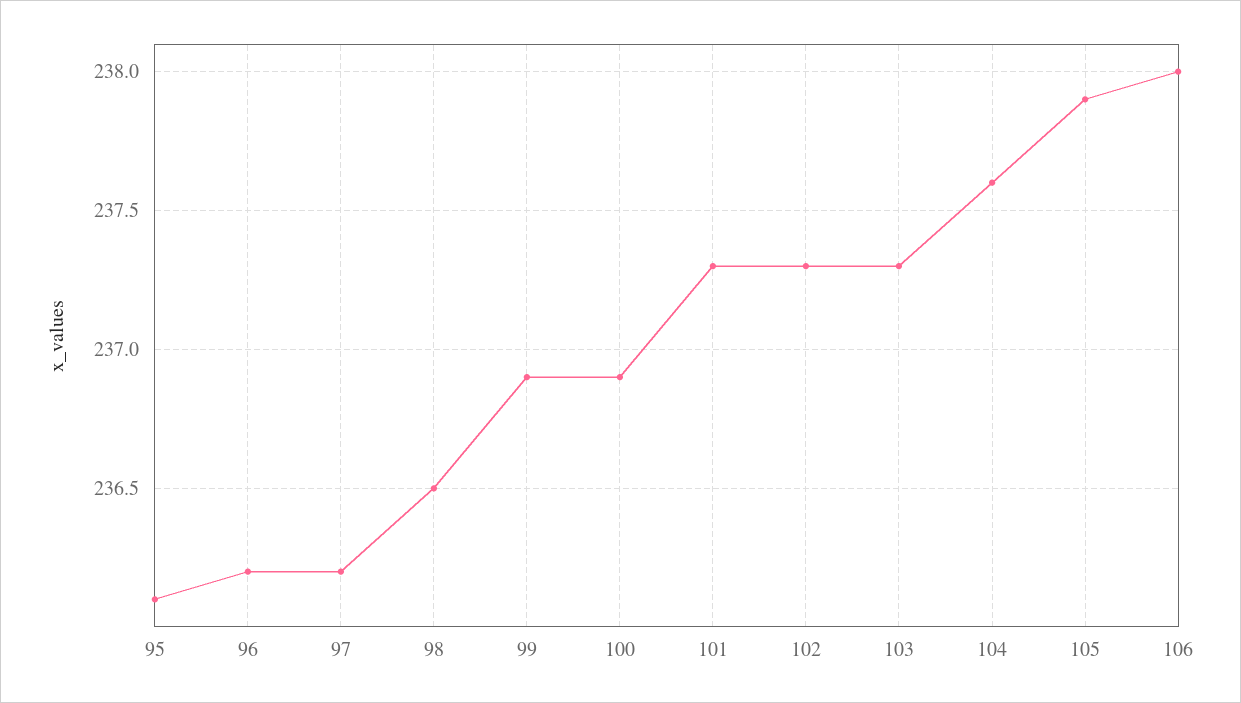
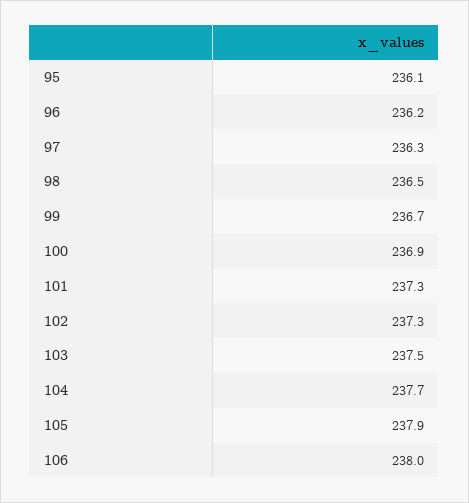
  {
    "95": 236.1,
    "96": 236.2,
-   "97": 236.2,
+   "97": 236.3,
    "98": 236.5,
-   "99": 236.9,
+   "99": 236.7,
    "100": 236.9,
    "101": 237.3,
    "102": 237.3,
-   "103": 237.3,
+   "103": 237.5,
-   "104": 237.6,
+   "104": 237.7,
    "105": 237.9,
    "106": 238
  }

